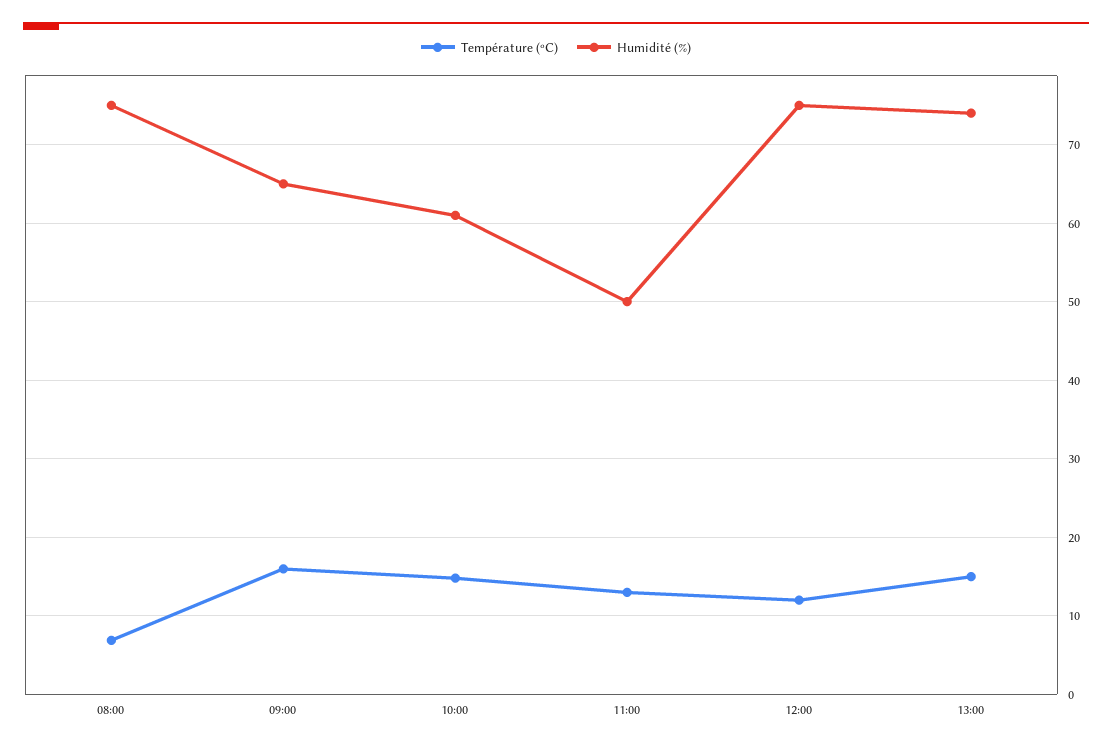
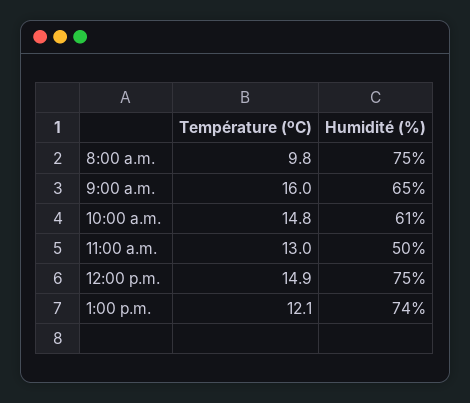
  {
    "Température (ºC)": {
-     "08:00": 7,
+     "08:00": 9.8,
      "09:00": 16,
      "10:00": 14.8,
      "11:00": 13,
-     "12:00": 12,
+     "12:00": 14.9,
-     "13:00": 15
+     "13:00": 12.1
    },
    "Humidité (%)": {
      "08:00": 75,
      "09:00": 65,
      "10:00": 61,
      "11:00": 50,
      "12:00": 75,
      "13:00": 74
    }
  }

